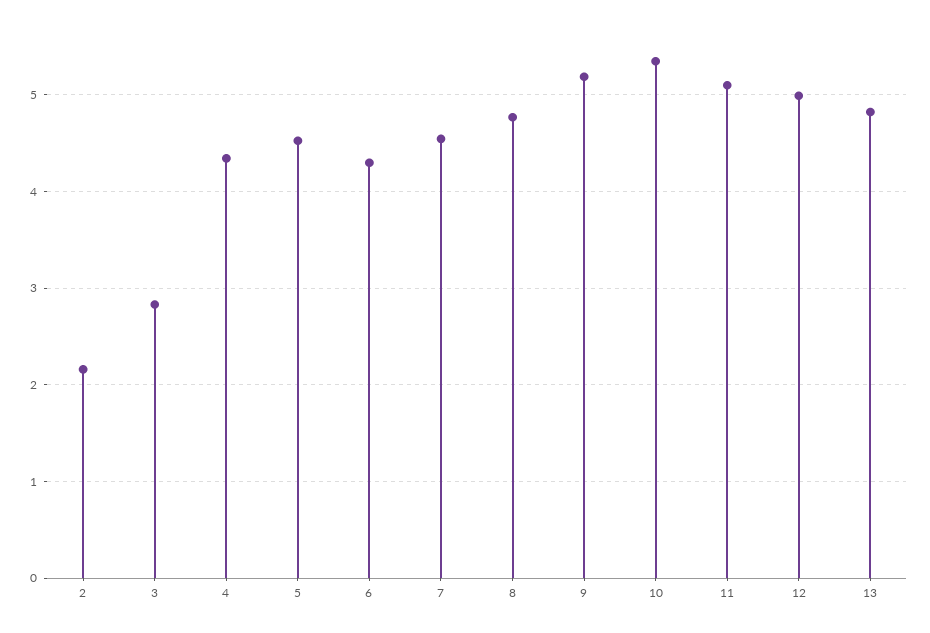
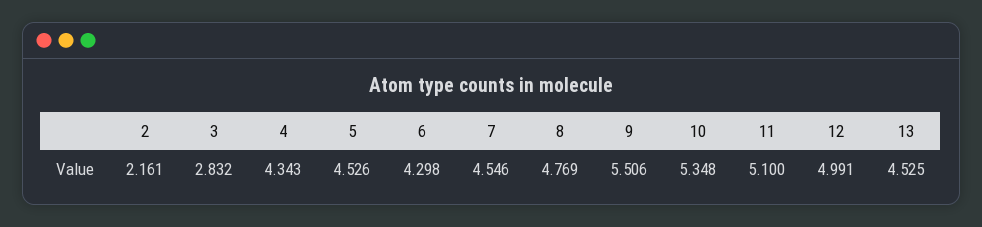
  {
    "2": 2.161,
    "3": 2.832,
    "4": 4.343,
    "5": 4.526,
    "6": 4.298,
    "7": 4.546,
    "8": 4.769,
-   "9": 5.2,
+   "9": 5.506,
    "10": 5.348,
    "11": 5.1,
    "12": 4.991,
-   "13": 4.8
+   "13": 4.525
  }

